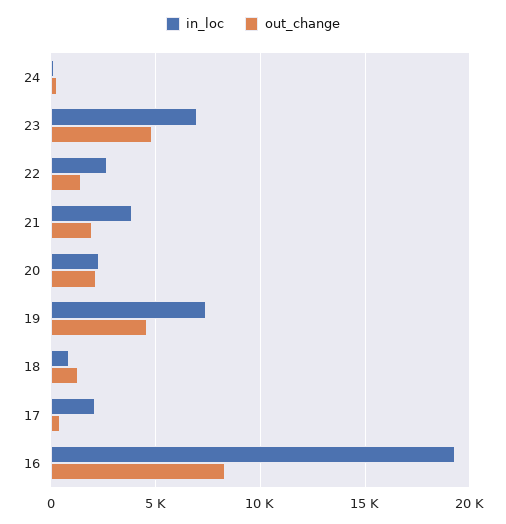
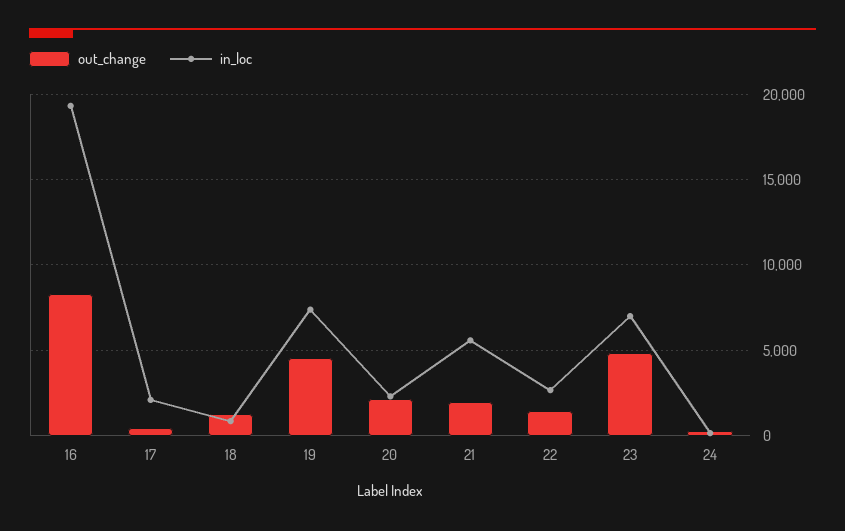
  {
    "in_loc": {
      "24": 0,
      "23": 7000,
      "22": 2500,
-     "21": 4000,
+     "21": 5500,
      "20": 2500,
      "19": 7500,
      "18": 1000,
      "17": 2000,
      "16": 19500
    },
    "out_change": {
      "24": 500,
      "23": 5000,
      "22": 1500,
      "21": 2000,
      "20": 2000,
      "19": 4500,
      "18": 1500,
      "17": 500,
      "16": 8500
    }
  }

